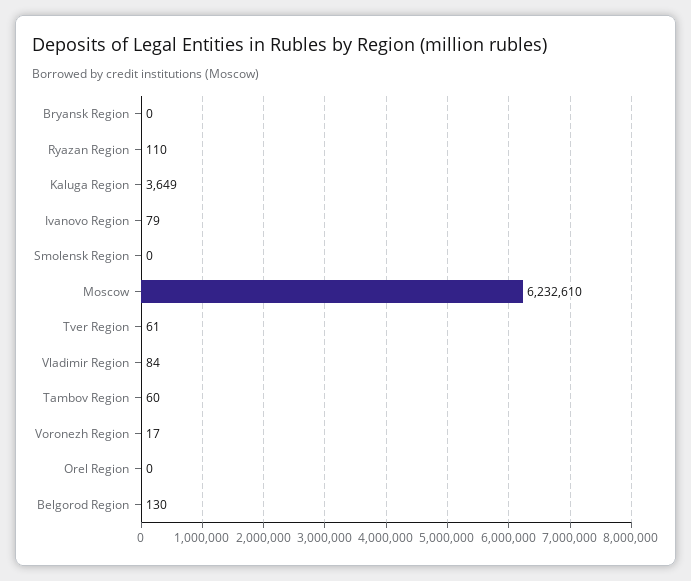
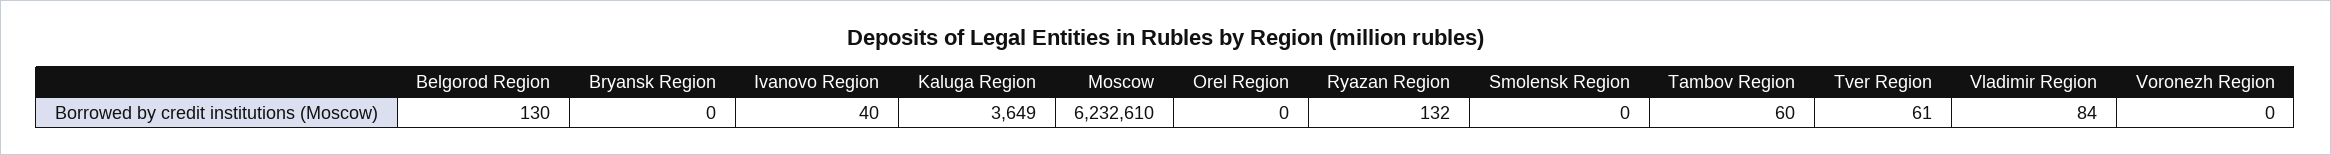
  {
    "Bryansk Region": 0,
-   "Ryazan Region": 110,
+   "Ryazan Region": 132,
    "Kaluga Region": 3649,
-   "Ivanovo Region": 79,
+   "Ivanovo Region": 40,
    "Smolensk Region": 0,
    "Moscow": 6232610,
    "Tver Region": 61,
    "Vladimir Region": 84,
    "Tambov Region": 60,
-   "Voronezh Region": 17,
+   "Voronezh Region": 0,
    "Orel Region": 0,
    "Belgorod Region": 130
  }

